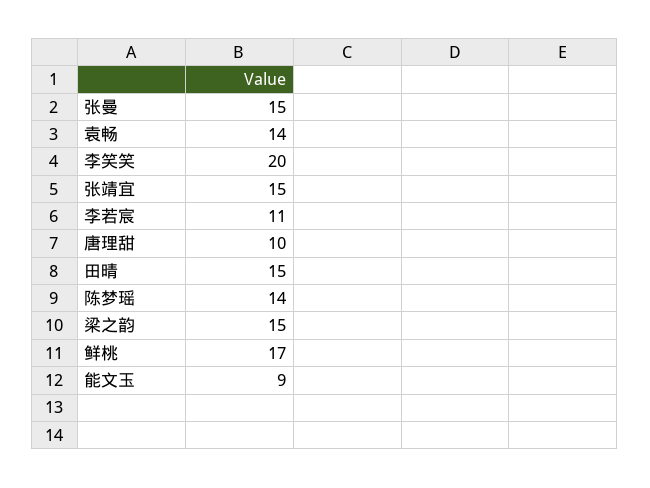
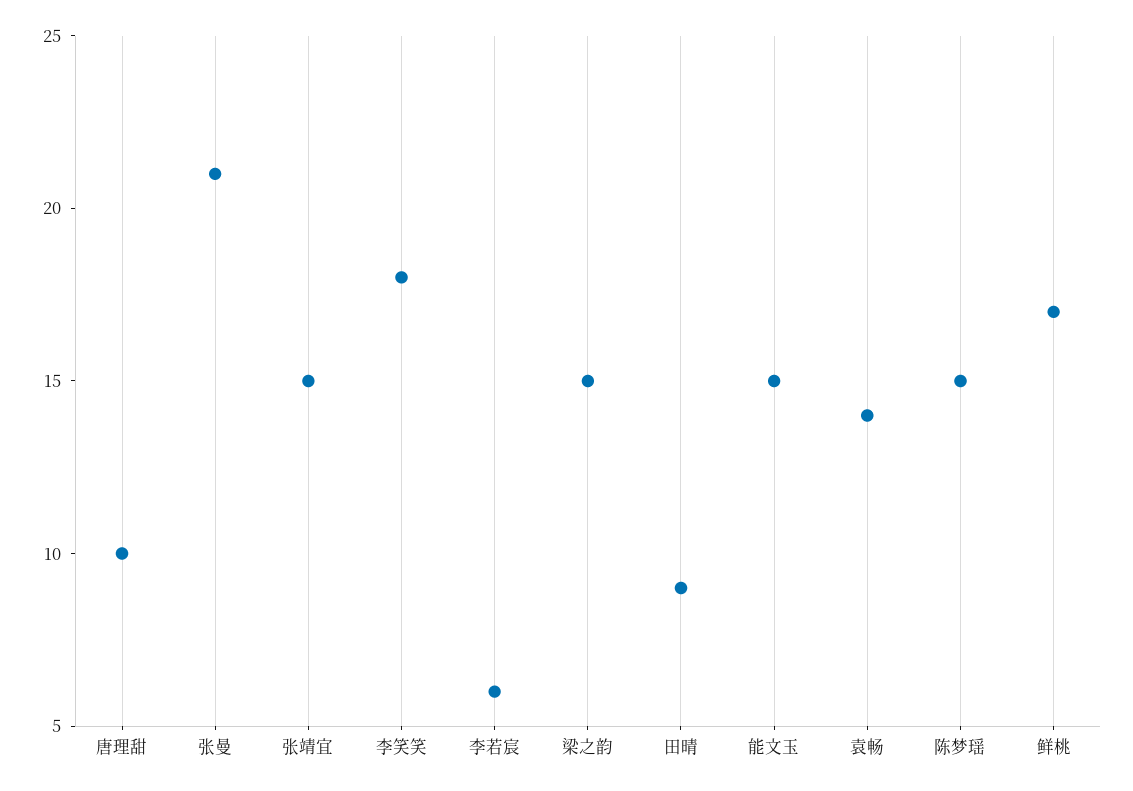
  {
-   "张曼": 15,
+   "张曼": 21,
    "袁畅": 14,
-   "李笑笑": 20,
+   "李笑笑": 18,
    "张靖宜": 15,
-   "李若宸": 11,
+   "李若宸": 6,
    "唐理甜": 10,
-   "田晴": 15,
+   "田晴": 9,
-   "陈梦瑶": 14,
+   "陈梦瑶": 15,
    "梁之韵": 15,
    "鲜桃": 17,
-   "能文玉": 9
+   "能文玉": 15
  }

